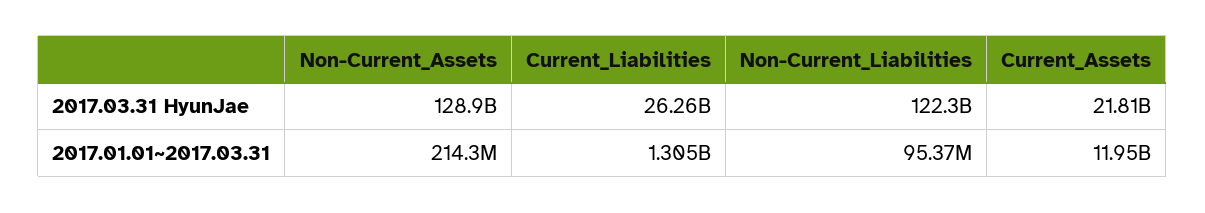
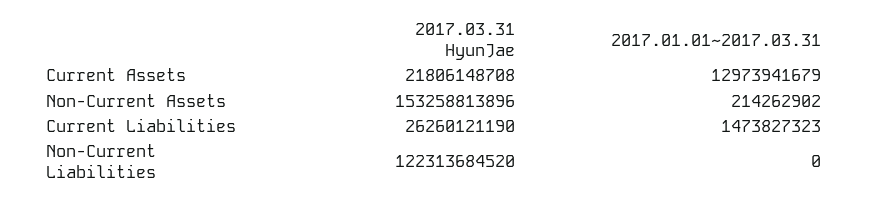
  {
    "Non-Current_Assets": {
-     "2017.03.31 HyunJae": 128900000000,
+     "2017.03.31 HyunJae": 153258813896,
      "2017.01.01~2017.03.31": 214262902
    },
    "Current_Liabilities": {
      "2017.03.31 HyunJae": 26260121190,
-     "2017.01.01~2017.03.31": 1305000000
+     "2017.01.01~2017.03.31": 1473827323
    },
    "Non-Current_Liabilities": {
      "2017.03.31 HyunJae": 122313684520,
-     "2017.01.01~2017.03.31": 95370000
+     "2017.01.01~2017.03.31": 0
    },
    "Current_Assets": {
      "2017.03.31 HyunJae": 21806148708,
-     "2017.01.01~2017.03.31": 11950000000
+     "2017.01.01~2017.03.31": 12973941679
    }
  }

